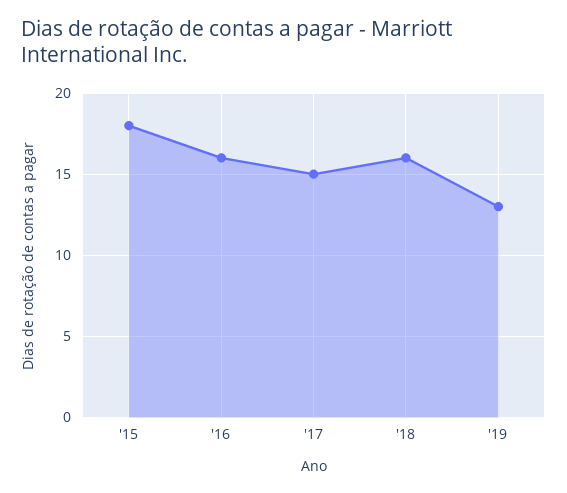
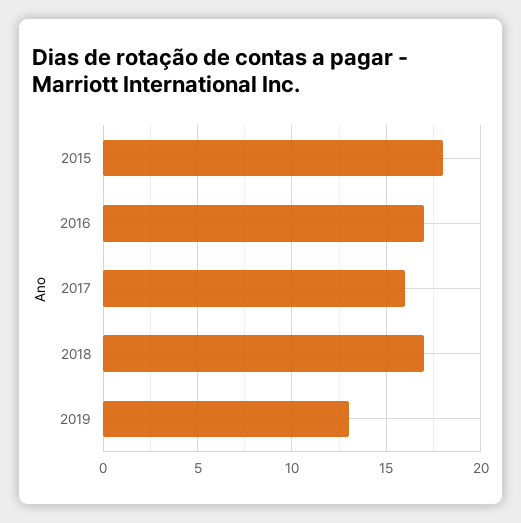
  {
    "'15": 18,
-   "'16": 16,
+   "'16": 17,
-   "'17": 15,
+   "'17": 16,
-   "'18": 16,
+   "'18": 17,
    "'19": 13
  }

